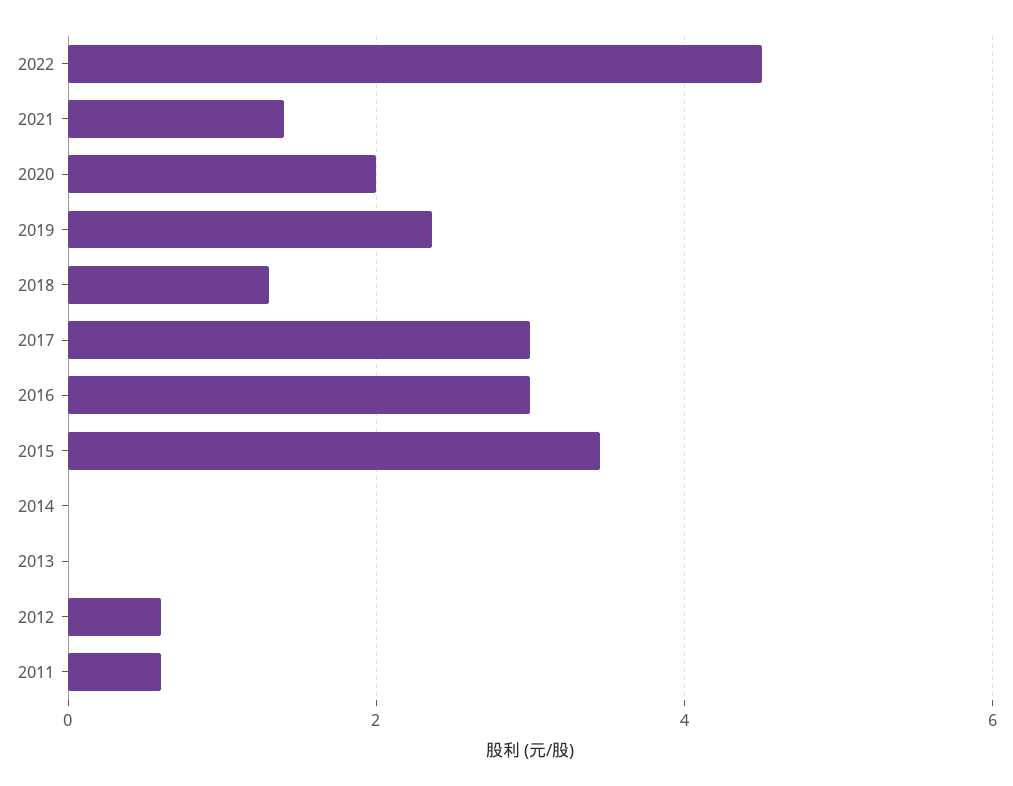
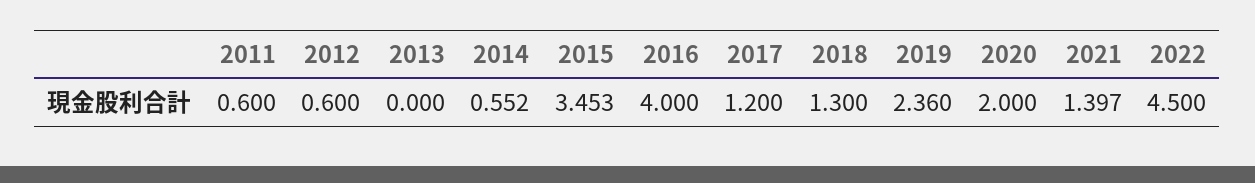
  {
    "2022": 4.5,
    "2021": 1.397,
    "2020": 2,
    "2019": 2.36,
    "2018": 1.3,
-   "2017": 3,
+   "2017": 1.2,
-   "2016": 3,
+   "2016": 4,
    "2015": 3.453,
-   "2014": 0,
+   "2014": 0.552,
    "2013": 0,
    "2012": 0.6,
    "2011": 0.6
  }

